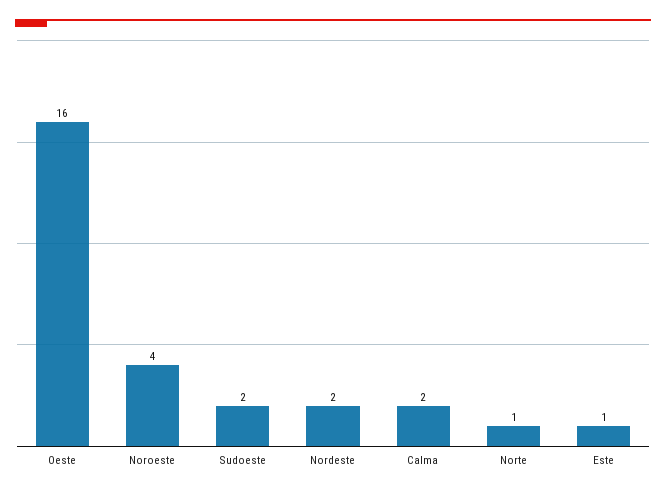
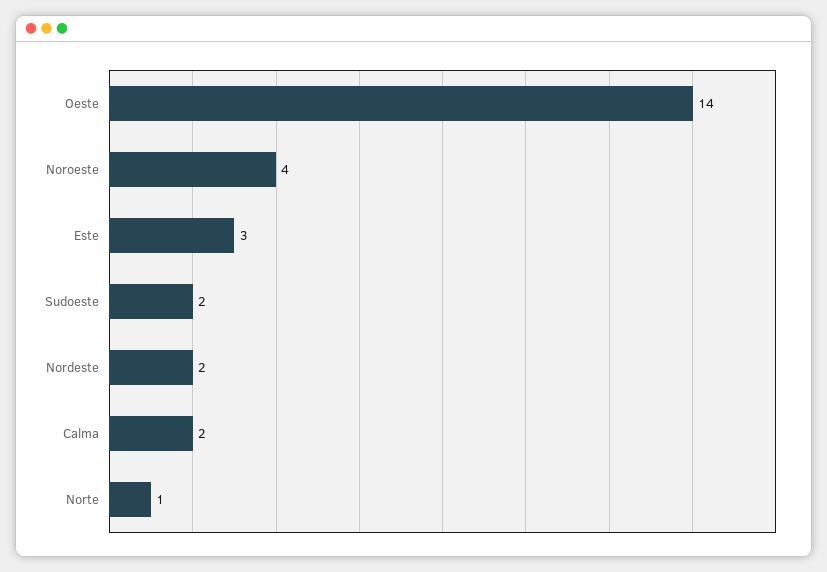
  {
-   "Oeste": 16,
+   "Oeste": 14,
    "Noroeste": 4,
    "Sudoeste": 2,
    "Nordeste": 2,
    "Calma": 2,
    "Norte": 1,
-   "Este": 1
+   "Este": 3
  }

